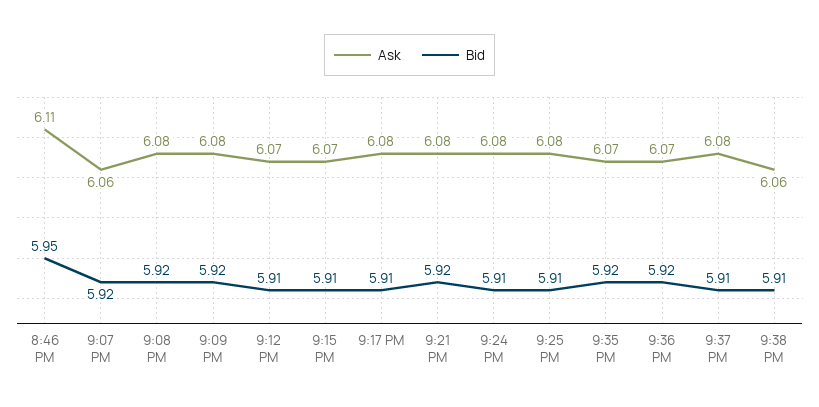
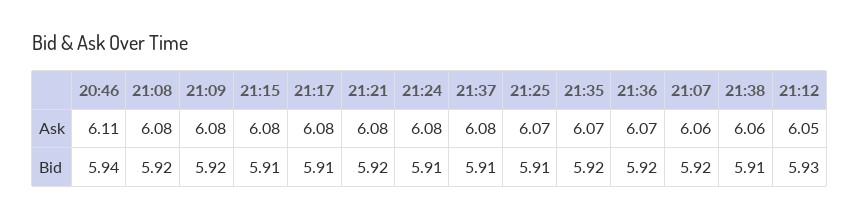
  {
    "Ask": {
      "8:46 PM": 6.11,
      "9:07 PM": 6.06,
      "9:08 PM": 6.08,
      "9:09 PM": 6.08,
-     "9:12 PM": 6.07,
+     "9:12 PM": 6.05,
-     "9:15 PM": 6.07,
+     "9:15 PM": 6.08,
      "9:17 PM": 6.08,
      "9:21 PM": 6.08,
      "9:24 PM": 6.08,
-     "9:25 PM": 6.08,
+     "9:25 PM": 6.07,
      "9:35 PM": 6.07,
      "9:36 PM": 6.07,
      "9:37 PM": 6.08,
      "9:38 PM": 6.06
    },
    "Bid": {
-     "8:46 PM": 5.95,
+     "8:46 PM": 5.94,
      "9:07 PM": 5.92,
      "9:08 PM": 5.92,
      "9:09 PM": 5.92,
-     "9:12 PM": 5.91,
+     "9:12 PM": 5.93,
      "9:15 PM": 5.91,
      "9:17 PM": 5.91,
      "9:21 PM": 5.92,
      "9:24 PM": 5.91,
      "9:25 PM": 5.91,
      "9:35 PM": 5.92,
      "9:36 PM": 5.92,
      "9:37 PM": 5.91,
      "9:38 PM": 5.91
    }
  }

